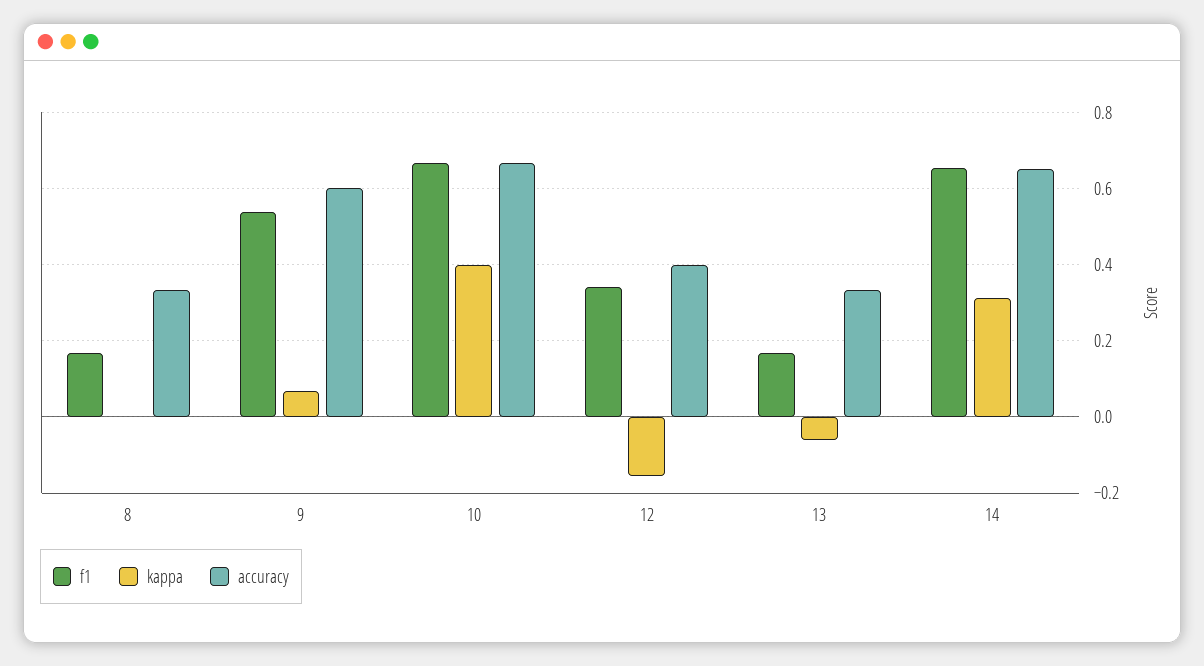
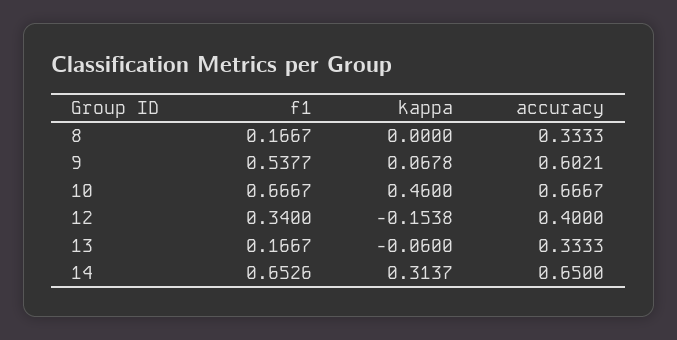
  {
    "f1": {
      "8": 0.1667,
      "9": 0.5377,
      "10": 0.6667,
      "12": 0.34,
      "13": 0.1667,
      "14": 0.6526
    },
    "kappa": {
      "8": 0,
      "9": 0.0678,
-     "10": 0.4,
+     "10": 0.46,
      "12": -0.1538,
      "13": -0.06,
      "14": 0.3137
    },
    "accuracy": {
      "8": 0.3333,
      "9": 0.6021,
      "10": 0.6667,
      "12": 0.4,
      "13": 0.3333,
      "14": 0.65
    }
  }

